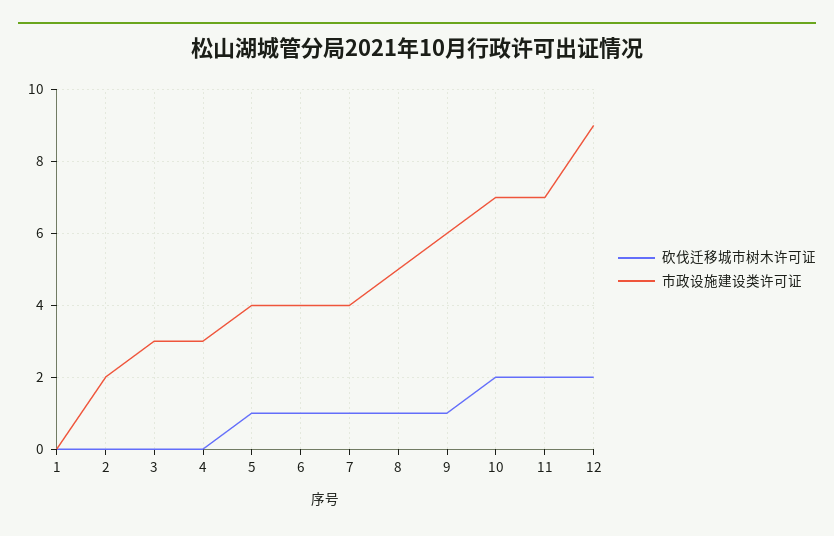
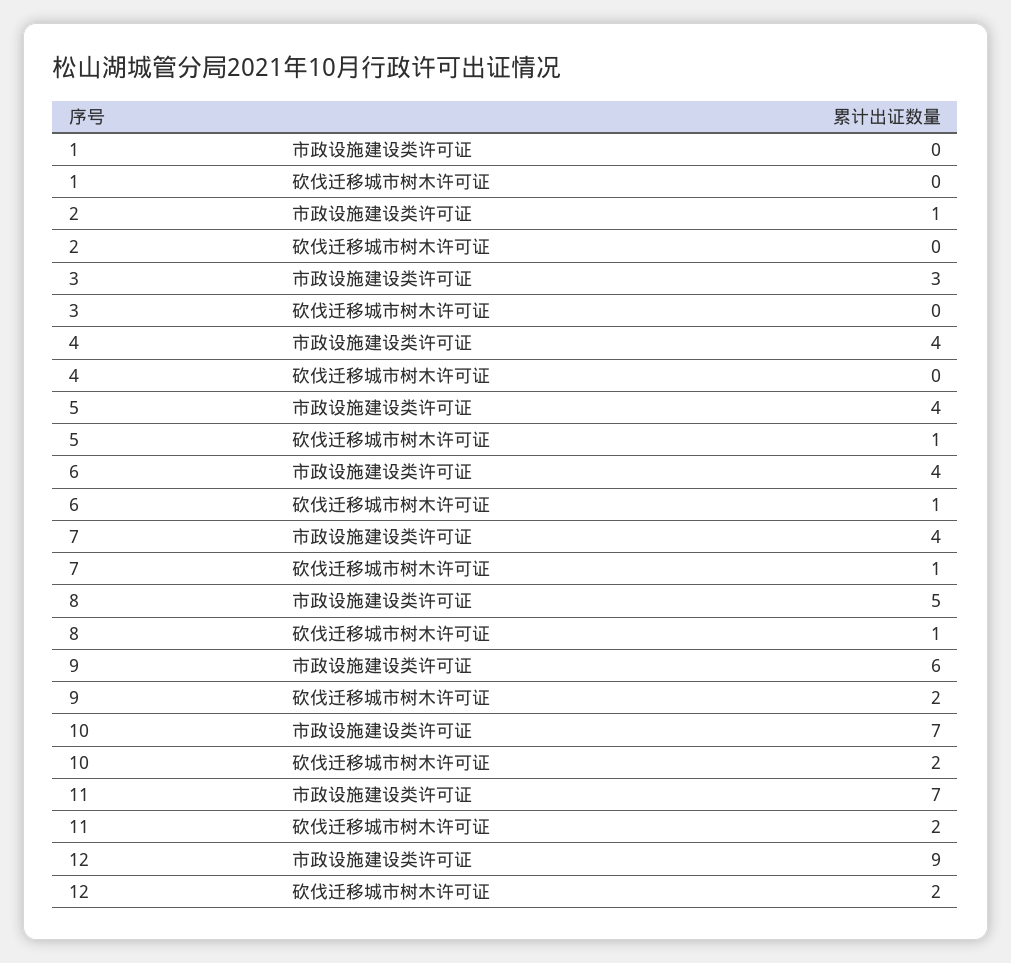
  {
    "砍伐迁移城市树木许可证": {
      "1": 0,
      "2": 0,
      "3": 0,
      "4": 0,
      "5": 1,
      "6": 1,
      "7": 1,
      "8": 1,
-     "9": 1,
+     "9": 2,
      "10": 2,
      "11": 2,
      "12": 2
    },
    "市政设施建设类许可证": {
      "1": 0,
-     "2": 2,
+     "2": 1,
      "3": 3,
-     "4": 3,
+     "4": 4,
      "5": 4,
      "6": 4,
      "7": 4,
      "8": 5,
      "9": 6,
      "10": 7,
      "11": 7,
      "12": 9
    }
  }

